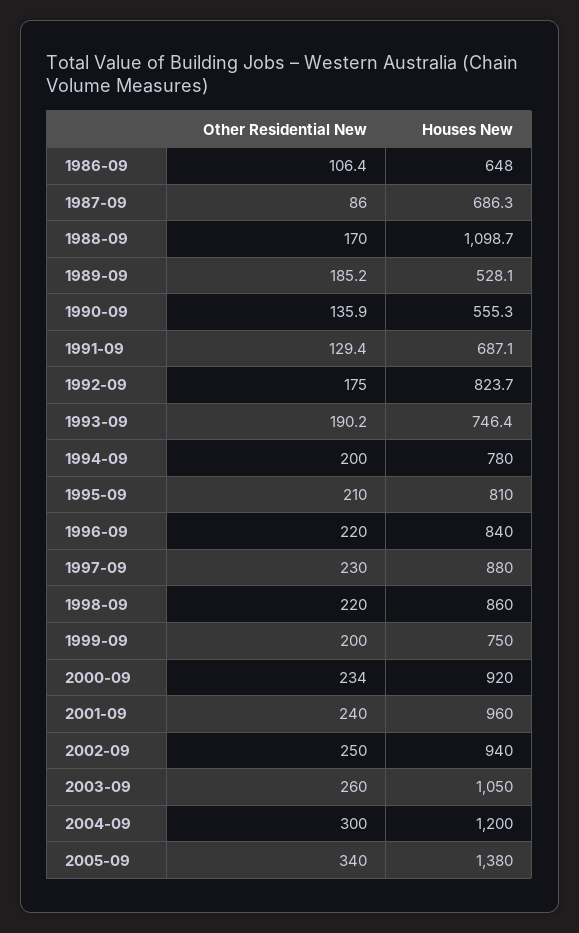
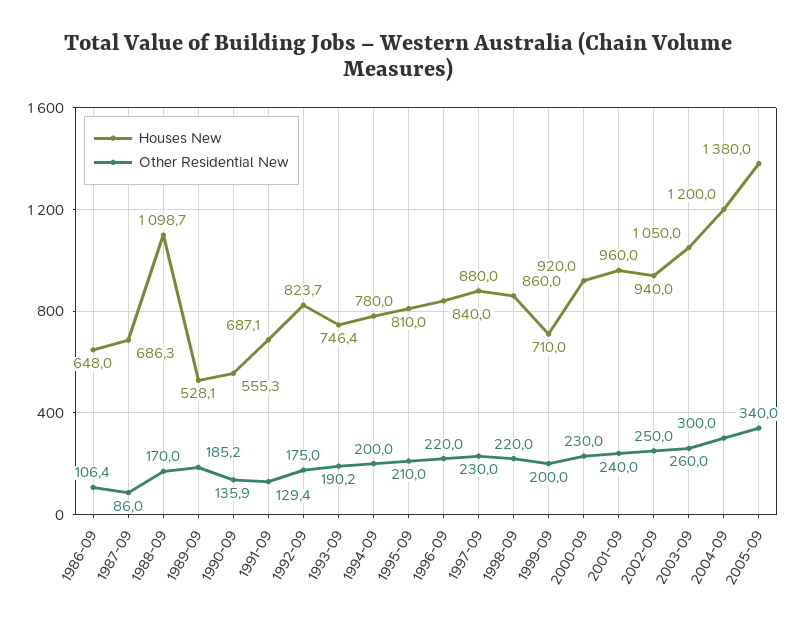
  {
    "Other Residential New": {
      "1986-09": 106.4,
      "1987-09": 86,
      "1988-09": 170,
      "1989-09": 185.2,
      "1990-09": 135.9,
      "1991-09": 129.4,
      "1992-09": 175,
      "1993-09": 190.2,
      "1994-09": 200,
      "1995-09": 210,
      "1996-09": 220,
      "1997-09": 230,
      "1998-09": 220,
      "1999-09": 200,
-     "2000-09": 234,
+     "2000-09": 230,
      "2001-09": 240,
      "2002-09": 250,
      "2003-09": 260,
      "2004-09": 300,
      "2005-09": 340
    },
    "Houses New": {
      "1986-09": 648,
      "1987-09": 686.3,
      "1988-09": 1098.7,
      "1989-09": 528.1,
      "1990-09": 555.3,
      "1991-09": 687.1,
      "1992-09": 823.7,
      "1993-09": 746.4,
      "1994-09": 780,
      "1995-09": 810,
      "1996-09": 840,
      "1997-09": 880,
      "1998-09": 860,
-     "1999-09": 750,
+     "1999-09": 710,
      "2000-09": 920,
      "2001-09": 960,
      "2002-09": 940,
      "2003-09": 1050,
      "2004-09": 1200,
      "2005-09": 1380
    }
  }

